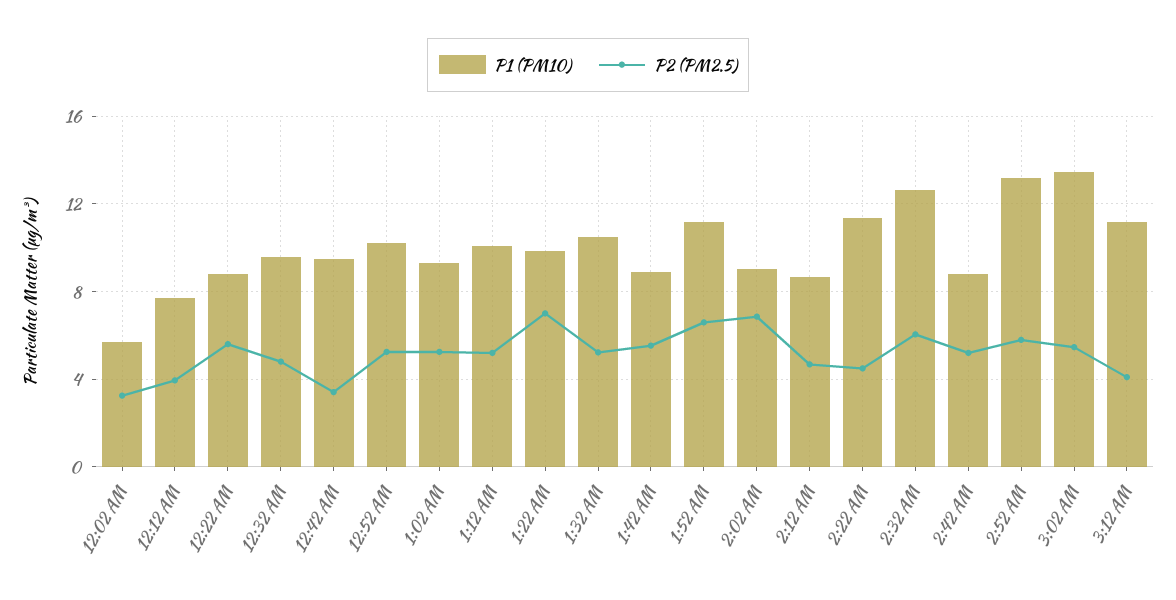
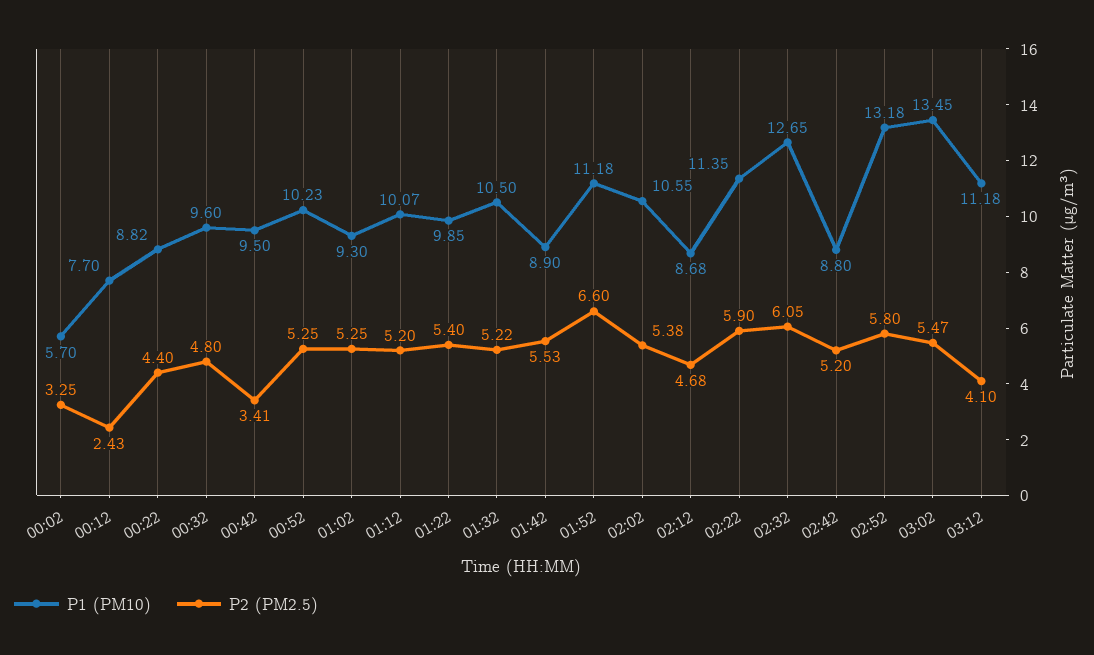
  {
    "P1 (PM10)": {
      "12:02 AM": 5.7,
      "12:12 AM": 7.7,
      "12:22 AM": 8.82,
      "12:32 AM": 9.6,
      "12:42 AM": 9.5,
      "12:52 AM": 10.23,
      "1:02 AM": 9.3,
      "1:12 AM": 10.07,
      "1:22 AM": 9.85,
      "1:32 AM": 10.5,
      "1:42 AM": 8.9,
      "1:52 AM": 11.18,
-     "2:02 AM": 9,
+     "2:02 AM": 10.55,
      "2:12 AM": 8.68,
      "2:22 AM": 11.35,
      "2:32 AM": 12.65,
      "2:42 AM": 8.8,
      "2:52 AM": 13.18,
      "3:02 AM": 13.45,
      "3:12 AM": 11.18
    },
    "P2 (PM2.5)": {
      "12:02 AM": 3.25,
-     "12:12 AM": 4,
+     "12:12 AM": 2.43,
-     "12:22 AM": 5.5,
+     "12:22 AM": 4.4,
      "12:32 AM": 4.8,
      "12:42 AM": 3.41,
      "12:52 AM": 5.25,
      "1:02 AM": 5.25,
      "1:12 AM": 5.2,
-     "1:22 AM": 7,
+     "1:22 AM": 5.4,
      "1:32 AM": 5.22,
      "1:42 AM": 5.53,
      "1:52 AM": 6.6,
-     "2:02 AM": 7,
+     "2:02 AM": 5.38,
      "2:12 AM": 4.68,
-     "2:22 AM": 4.5,
+     "2:22 AM": 5.9,
      "2:32 AM": 6.05,
      "2:42 AM": 5.2,
      "2:52 AM": 5.8,
      "3:02 AM": 5.47,
      "3:12 AM": 4.1
    }
  }

